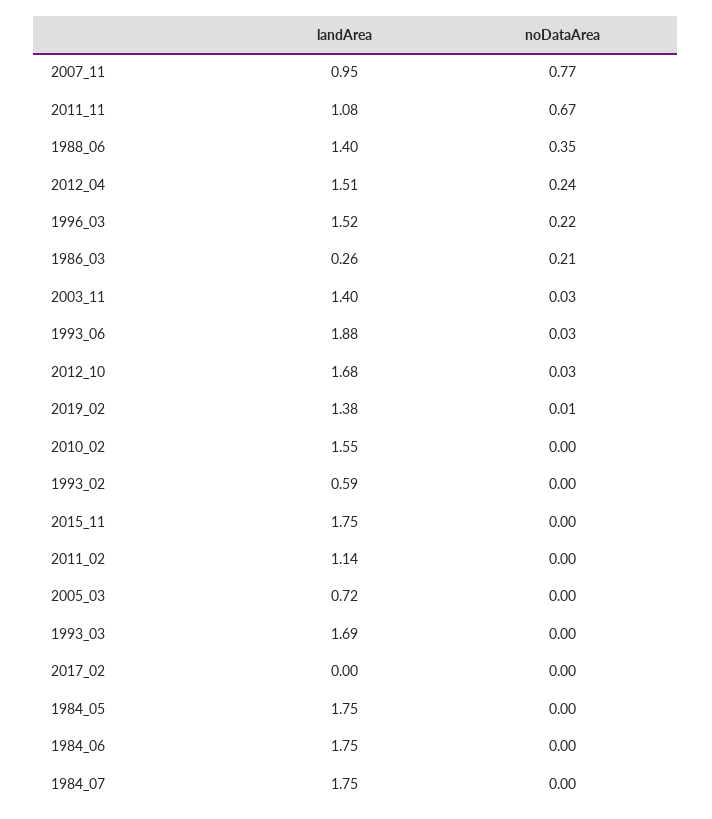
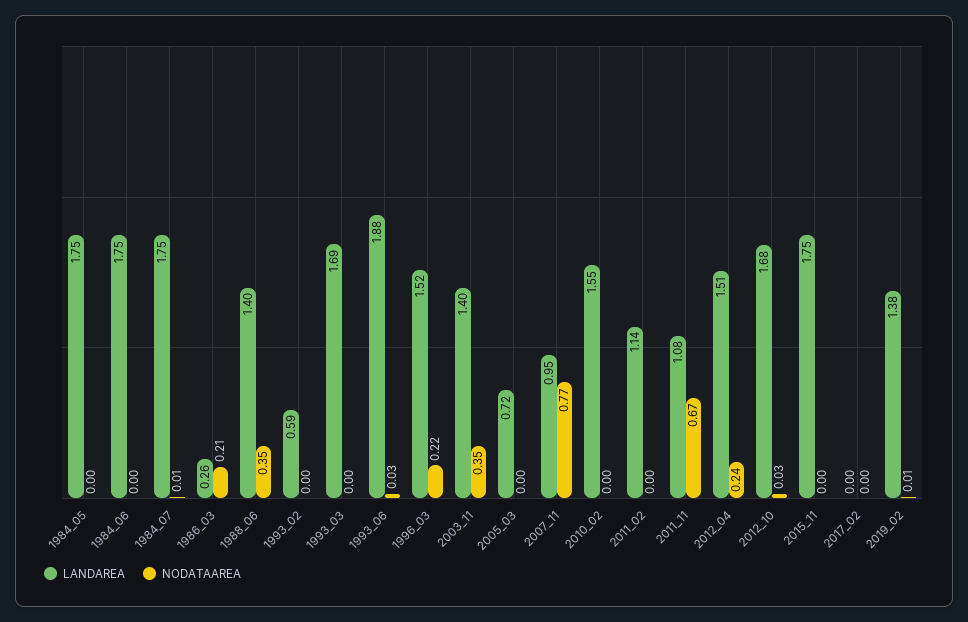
  {
    "landArea": {
      "2007_11": 0.95,
      "2011_11": 1.08,
      "1988_06": 1.4,
      "2012_04": 1.51,
      "1996_03": 1.52,
      "1986_03": 0.26,
      "2003_11": 1.4,
      "1993_06": 1.88,
      "2012_10": 1.68,
      "2019_02": 1.38,
      "2010_02": 1.55,
      "1993_02": 0.59,
      "2015_11": 1.75,
      "2011_02": 1.14,
      "2005_03": 0.72,
      "1993_03": 1.69,
      "2017_02": 0,
      "1984_05": 1.75,
      "1984_06": 1.75,
      "1984_07": 1.75
    },
    "noDataArea": {
      "2007_11": 0.77,
      "2011_11": 0.67,
      "1988_06": 0.35,
      "2012_04": 0.24,
      "1996_03": 0.22,
      "1986_03": 0.21,
-     "2003_11": 0.03,
+     "2003_11": 0.35,
      "1993_06": 0.03,
      "2012_10": 0.03,
      "2019_02": 0.01,
      "2010_02": 0,
      "1993_02": 0,
      "2015_11": 0,
      "2011_02": 0,
      "2005_03": 0,
      "1993_03": 0,
      "2017_02": 0,
      "1984_05": 0,
      "1984_06": 0,
-     "1984_07": 0
+     "1984_07": 0.01
    }
  }

